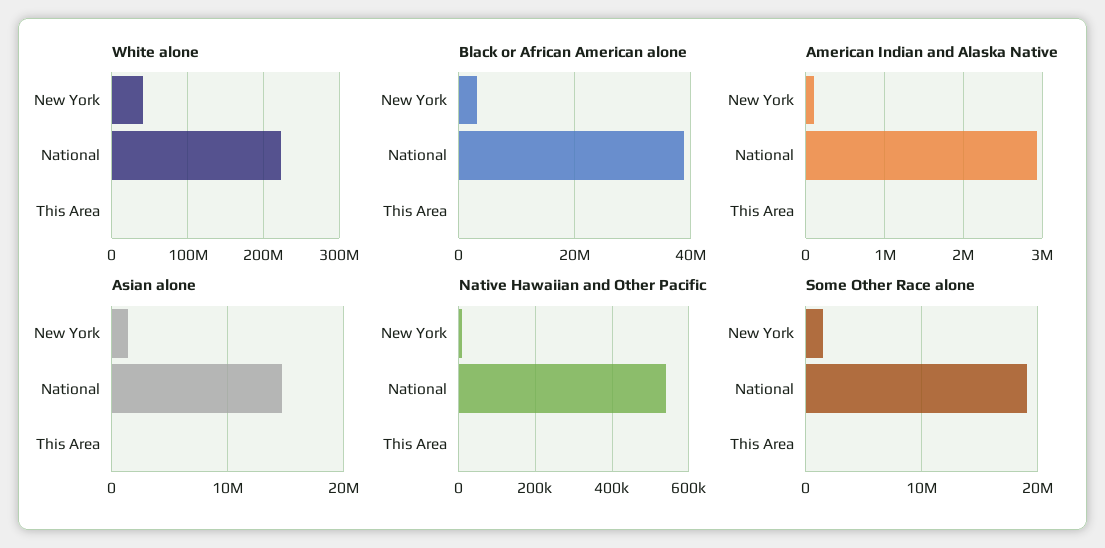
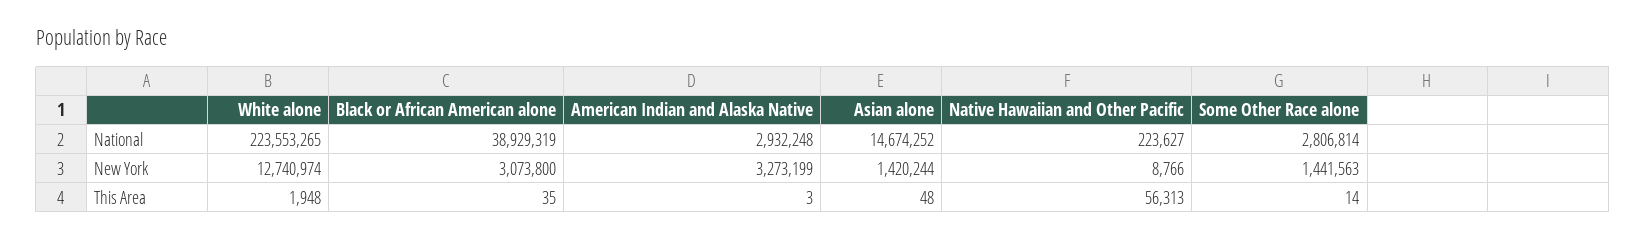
  {
    "White alone": {
-     "New York": 40000000,
+     "New York": 12740974,
      "National": 223553265,
      "This Area": 1948
    },
    "Black or African American alone": {
      "New York": 3073800,
      "National": 38929319,
      "This Area": 35
    },
    "American Indian and Alaska Native": {
-     "New York": 100000,
+     "New York": 3273199,
      "National": 2932248,
      "This Area": 3
    },
    "Asian alone": {
      "New York": 1420244,
      "National": 14674252,
      "This Area": 48
    },
    "Native Hawaiian and Other Pacific": {
      "New York": 8766,
-     "National": 540000,
+     "National": 223627,
-     "This Area": 0
+     "This Area": 56313
    },
    "Some Other Race alone": {
      "New York": 1441563,
-     "National": 19000000,
+     "National": 2806814,
      "This Area": 14
    }
  }

